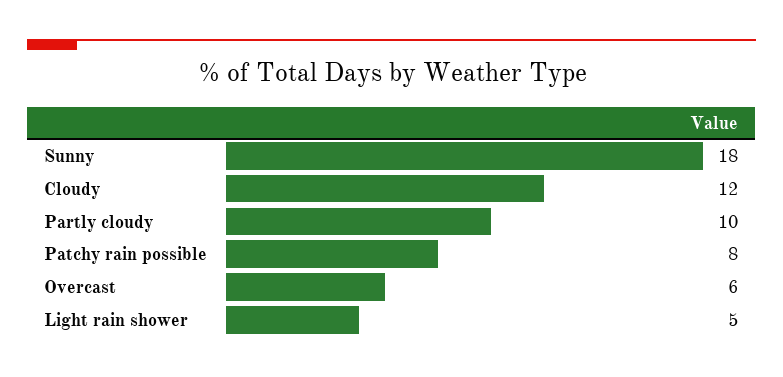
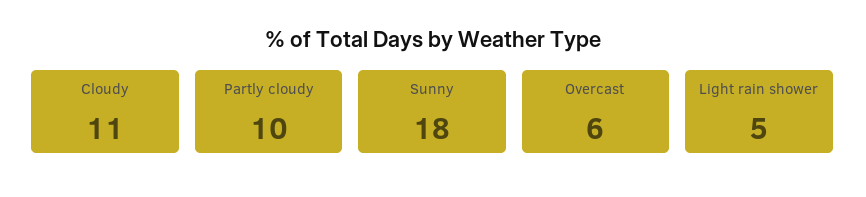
  {
    "Sunny": 18,
-   "Cloudy": 12,
+   "Cloudy": 11,
    "Partly cloudy": 10,
-   "Patchy rain possible": 8,
    "Overcast": 6,
    "Light rain shower": 5
  }

